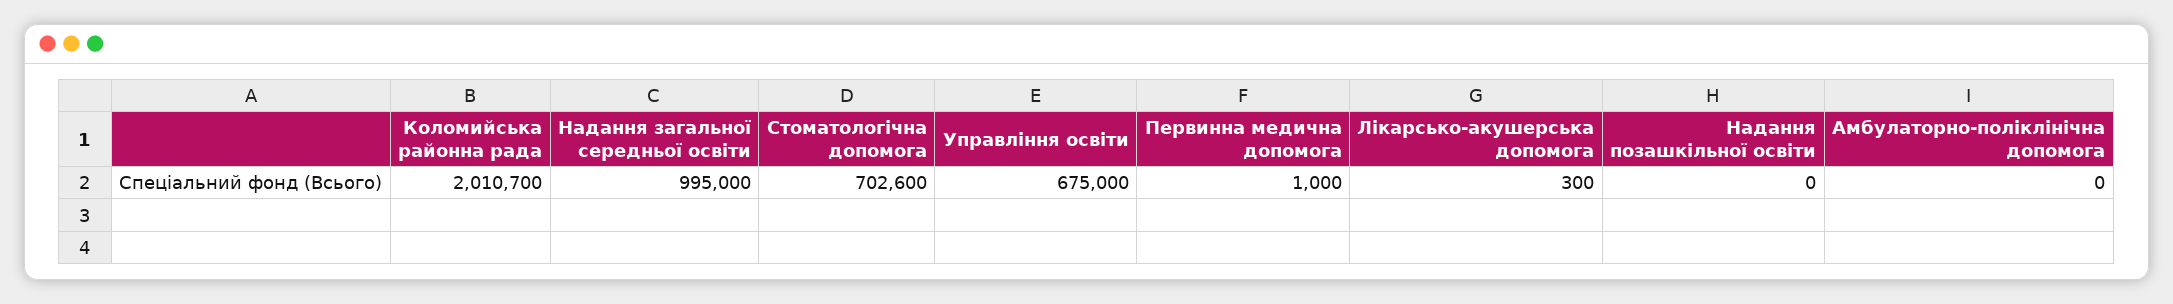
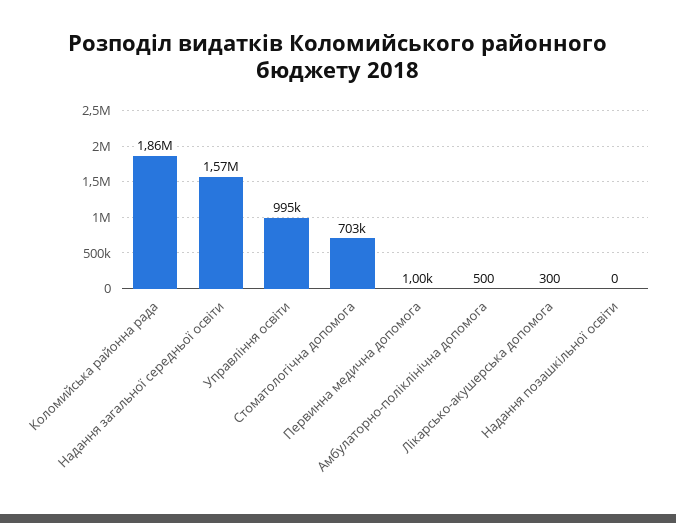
  {
-   "Коломийська районна рада": 2010700,
+   "Коломийська районна рада": 1860000,
-   "Надання загальної середньої освіти": 995000,
+   "Надання загальної середньої освіти": 1570000,
    "Стоматологічна допомога": 702600,
-   "Управління освіти": 675000,
+   "Управління освіти": 995000,
    "Первинна медична допомога": 1000,
    "Лікарсько-акушерська допомога": 300,
    "Надання позашкільної освіти": 0,
-   "Амбулаторно-поліклінічна допомога": 0
+   "Амбулаторно-поліклінічна допомога": 500
  }

